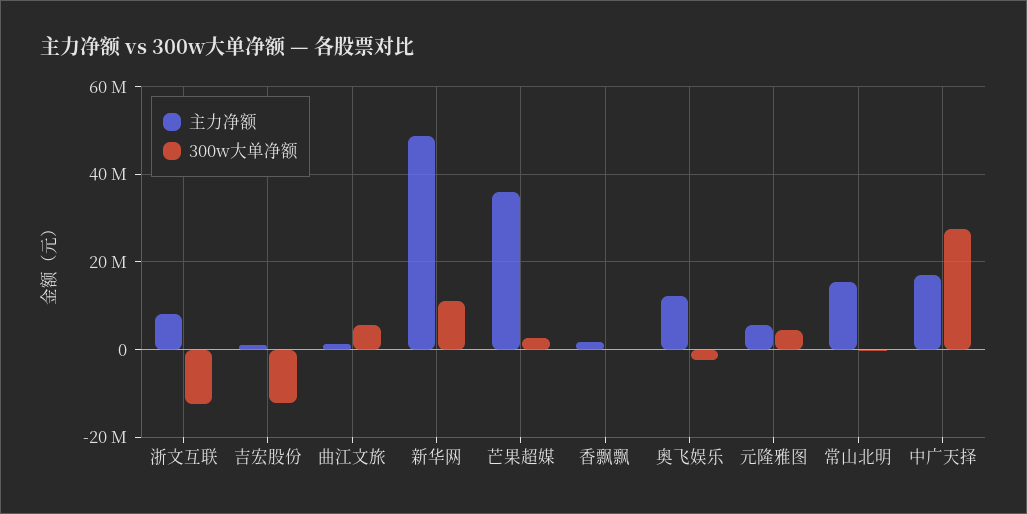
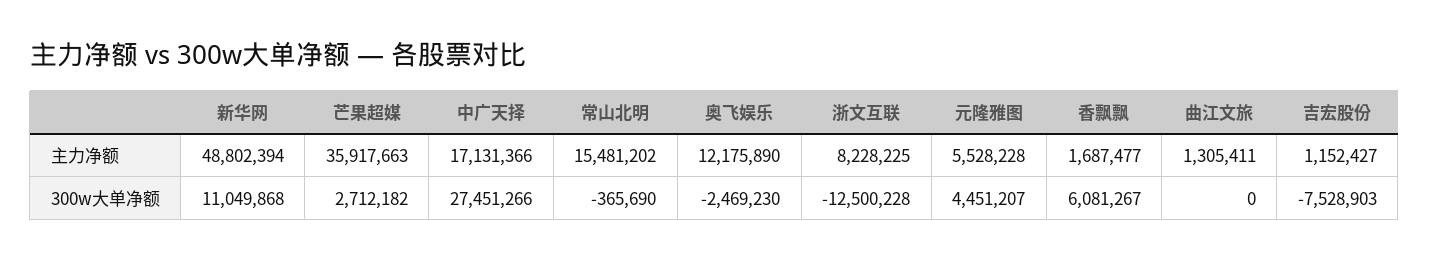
  {
    "主力净额": {
      "浙文互联": 8228225,
      "吉宏股份": 1152427,
      "曲江文旅": 1305411,
      "新华网": 48802394,
      "芒果超媒": 35917663,
      "香飘飘": 1687477,
      "奥飞娱乐": 12175890,
      "元隆雅图": 5528228,
      "常山北明": 15481202,
      "中广天择": 17131366
    },
    "300w大单净额": {
      "浙文互联": -12500228,
-     "吉宏股份": -12000000,
+     "吉宏股份": -7528903,
-     "曲江文旅": 6000000,
+     "曲江文旅": 0,
      "新华网": 11049868,
      "芒果超媒": 2712182,
-     "香飘飘": 0,
+     "香飘飘": 6081267,
      "奥飞娱乐": -2469230,
      "元隆雅图": 4451207,
      "常山北明": -365690,
      "中广天择": 27451266
    }
  }

